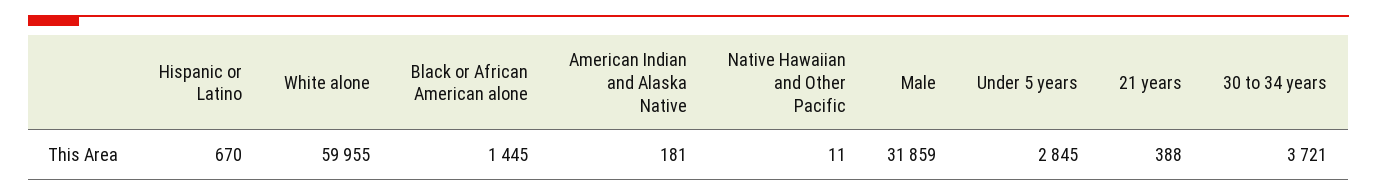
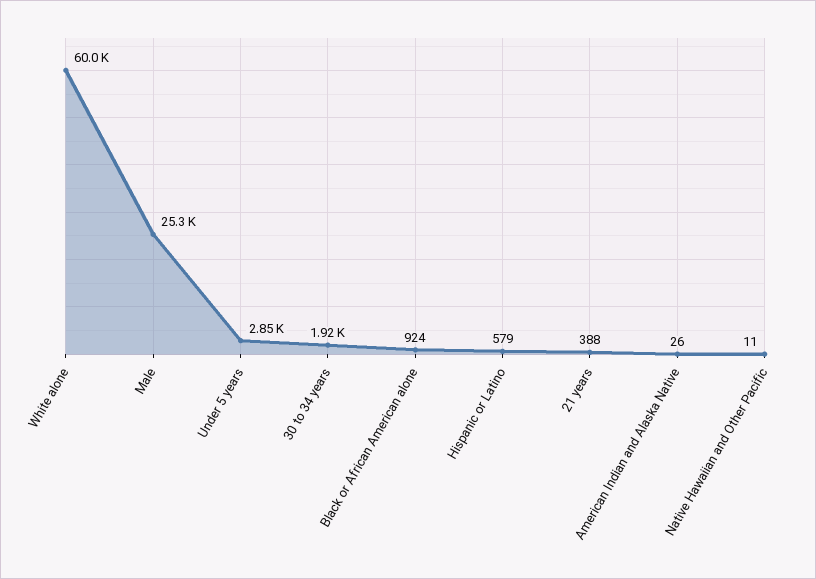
  {
-   "Hispanic or Latino": 670,
+   "Hispanic or Latino": 579,
    "White alone": 59955,
-   "Black or African American alone": 1445,
+   "Black or African American alone": 924,
-   "American Indian and Alaska Native": 181,
+   "American Indian and Alaska Native": 26,
    "Native Hawaiian and Other Pacific": 11,
-   "Male": 31859,
+   "Male": 25300,
    "Under 5 years": 2845,
    "21 years": 388,
-   "30 to 34 years": 3721
+   "30 to 34 years": 1920
  }

